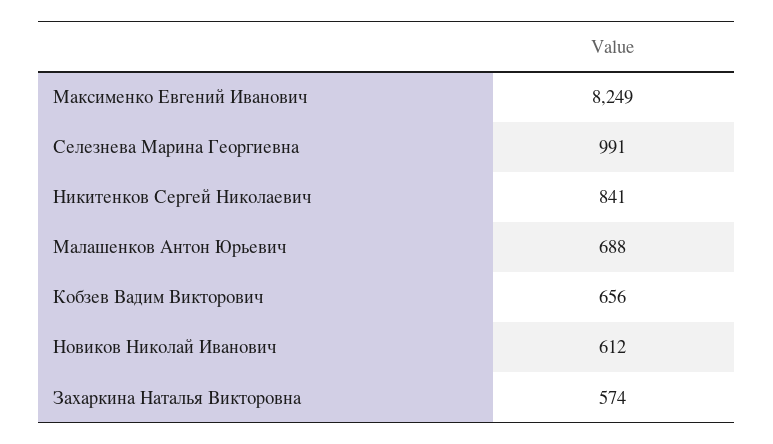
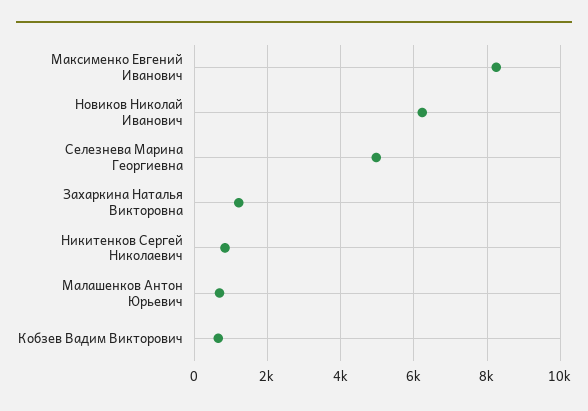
  {
    "Максименко Евгений Иванович": 8249,
-   "Селезнева Марина Георгиевна": 991,
+   "Селезнева Марина Георгиевна": 5000,
    "Никитенков Сергей Николаевич": 841,
    "Малашенков Антон Юрьевич": 688,
    "Кобзев Вадим Викторович": 656,
-   "Новиков Николай Иванович": 612,
+   "Новиков Николай Иванович": 6200,
-   "Захаркина Наталья Викторовна": 574
+   "Захаркина Наталья Викторовна": 1200
  }

